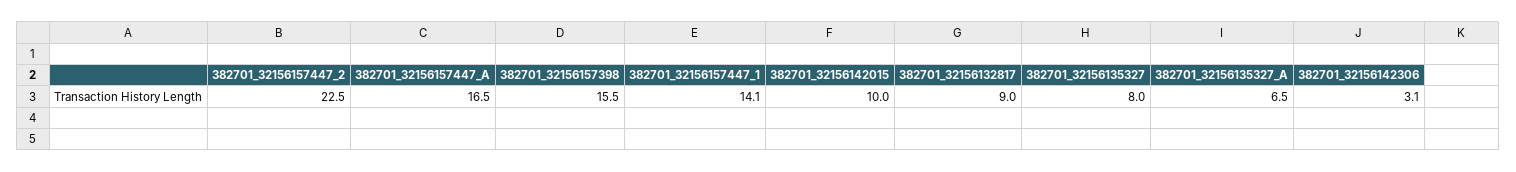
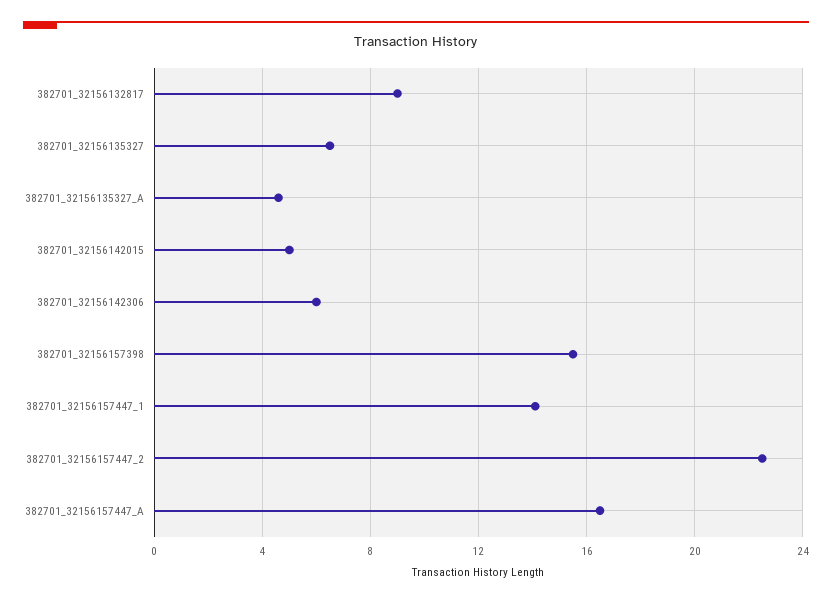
  {
    "382701_32156157447_2": 22.5,
    "382701_32156157447_A": 16.5,
    "382701_32156157398": 15.5,
    "382701_32156157447_1": 14.1,
-   "382701_32156142015": 10,
+   "382701_32156142015": 5,
    "382701_32156132817": 9,
-   "382701_32156135327": 8,
+   "382701_32156135327": 6.5,
-   "382701_32156135327_A": 6.5,
+   "382701_32156135327_A": 4.5,
-   "382701_32156142306": 3.1
+   "382701_32156142306": 6
  }

